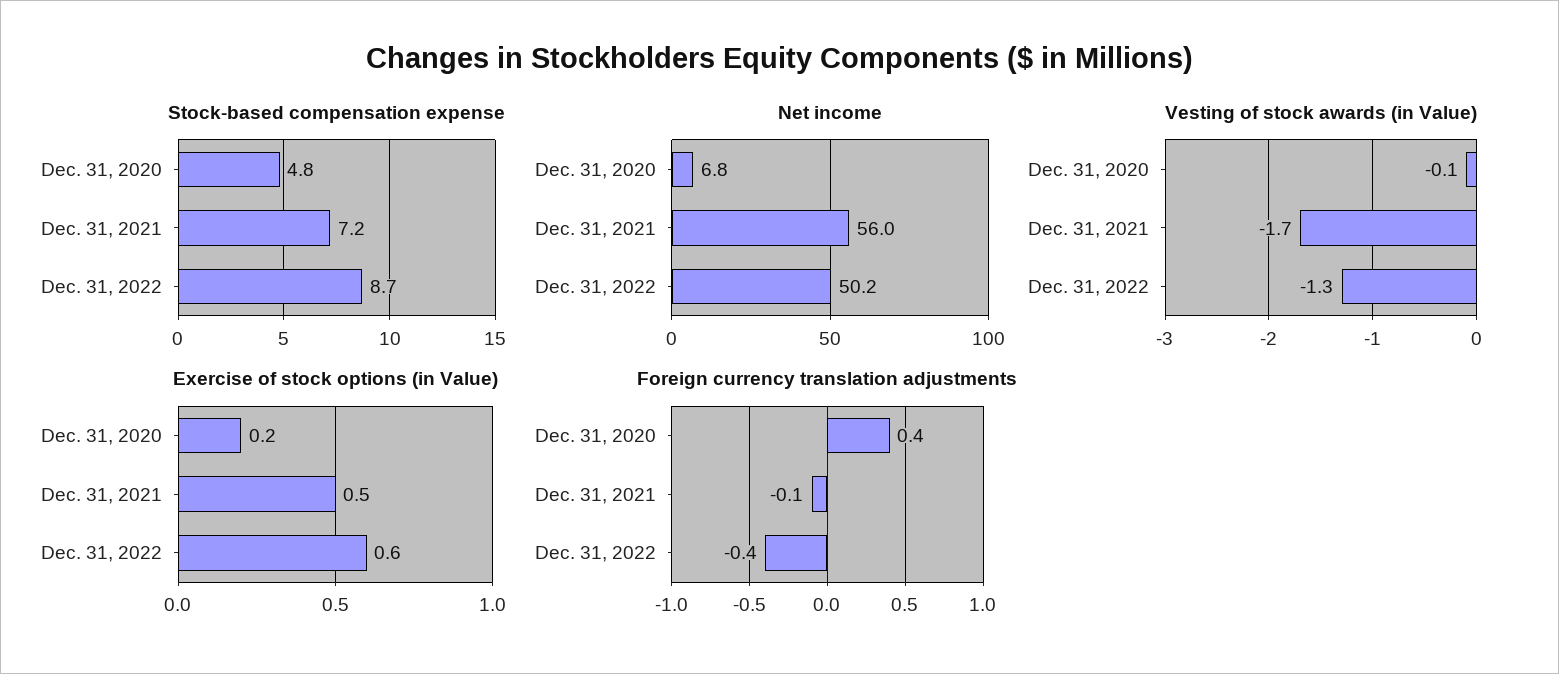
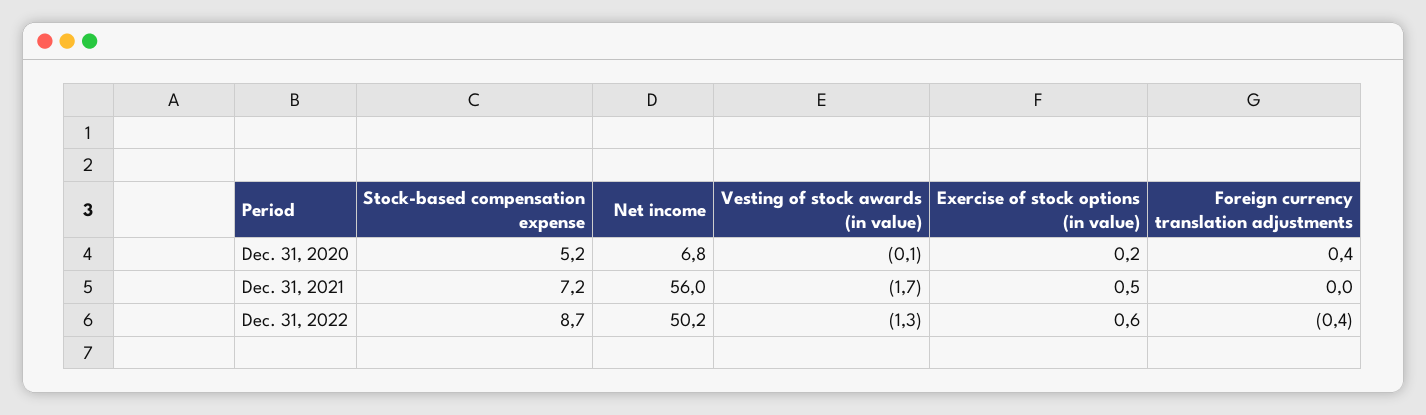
  {
    "Stock-based compensation expense": {
-     "Dec. 31, 2020": 4.8,
+     "Dec. 31, 2020": 5.2,
      "Dec. 31, 2021": 7.2,
      "Dec. 31, 2022": 8.7
    },
    "Net income": {
      "Dec. 31, 2020": 6.8,
      "Dec. 31, 2021": 56,
      "Dec. 31, 2022": 50.2
    },
    "Vesting of stock awards (in Value)": {
      "Dec. 31, 2020": -0.1,
      "Dec. 31, 2021": -1.7,
      "Dec. 31, 2022": -1.3
    },
    "Exercise of stock options (in Value)": {
      "Dec. 31, 2020": 0.2,
      "Dec. 31, 2021": 0.5,
      "Dec. 31, 2022": 0.6
    },
    "Foreign currency translation adjustments": {
      "Dec. 31, 2020": 0.4,
-     "Dec. 31, 2021": -0.1,
+     "Dec. 31, 2021": 0,
      "Dec. 31, 2022": -0.4
    }
  }

